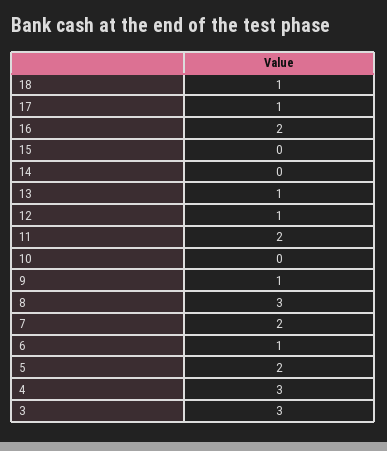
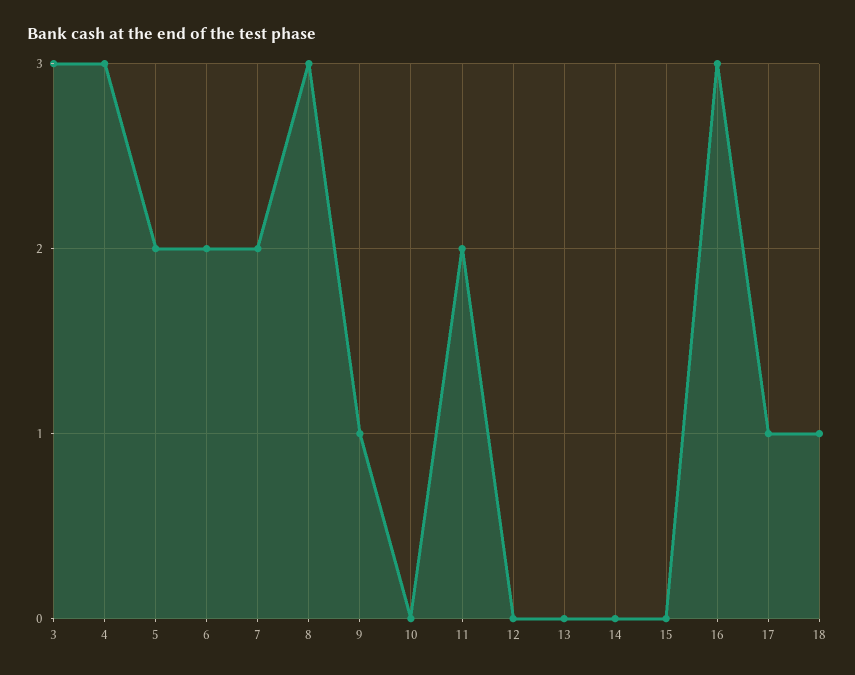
  {
    "18": 1,
    "17": 1,
-   "16": 2,
+   "16": 3,
    "15": 0,
    "14": 0,
-   "13": 1,
+   "13": 0,
-   "12": 1,
+   "12": 0,
    "11": 2,
    "10": 0,
    "9": 1,
    "8": 3,
    "7": 2,
-   "6": 1,
+   "6": 2,
    "5": 2,
    "4": 3,
    "3": 3
  }

